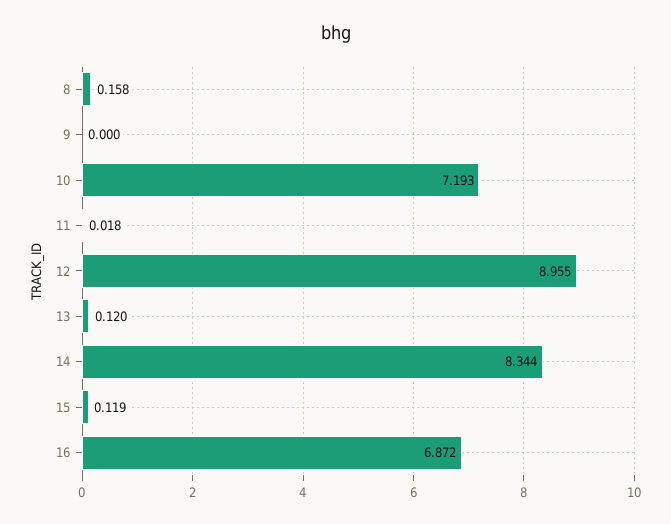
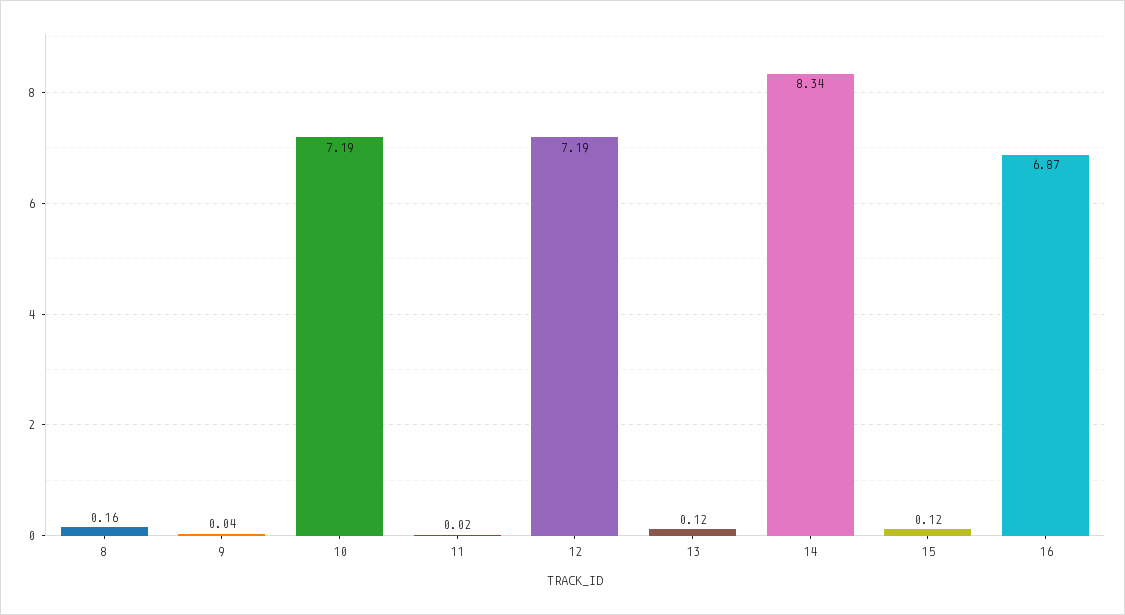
  {
    "8": 0.158,
-   "9": 0,
+   "9": 0.04,
    "10": 7.193,
    "11": 0.018,
-   "12": 8.955,
+   "12": 7.19,
    "13": 0.12,
    "14": 8.344,
    "15": 0.119,
    "16": 6.872
  }

